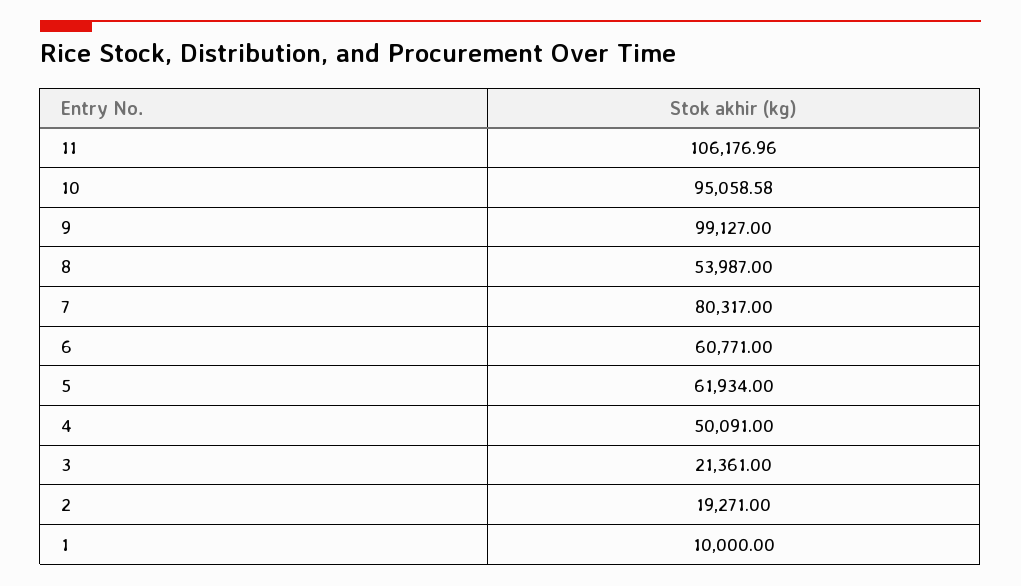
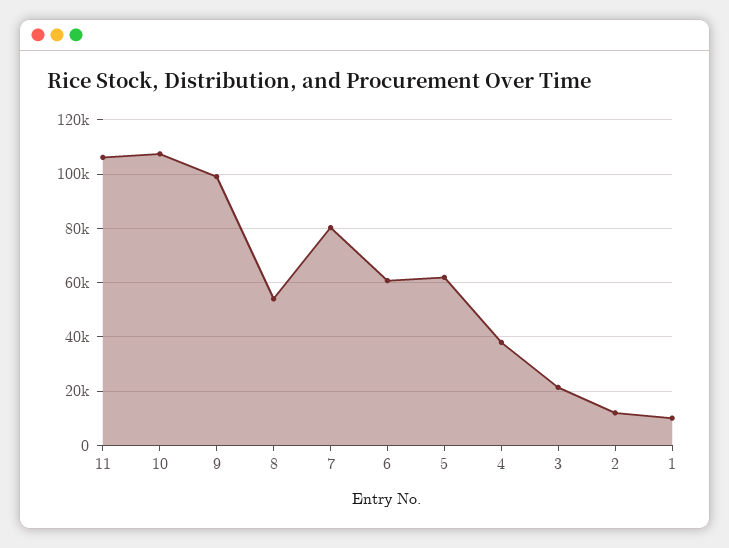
  {
    "11": 106176.96,
-   "10": 95058.58,
+   "10": 107500,
    "9": 99127,
    "8": 53987,
    "7": 80317,
    "6": 60771,
    "5": 61934,
-   "4": 50091,
+   "4": 37500,
    "3": 21361,
-   "2": 19271,
+   "2": 12500,
    "1": 10000
  }

